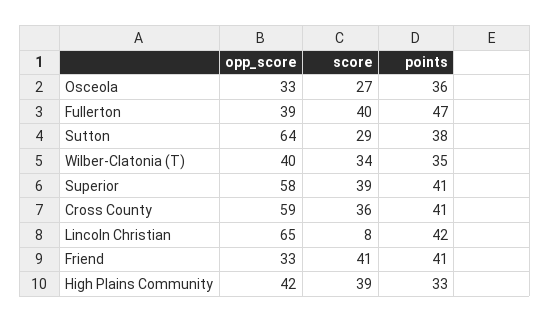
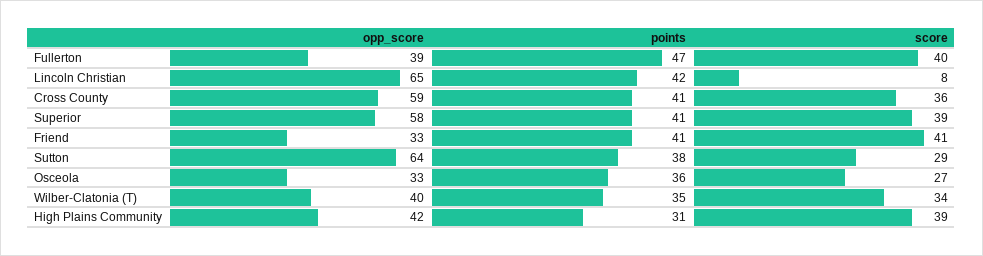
  {
    "opp_score": {
      "Osceola": 33,
      "Fullerton": 39,
      "Sutton": 64,
      "Wilber-Clatonia (T)": 40,
      "Superior": 58,
      "Cross County": 59,
      "Lincoln Christian": 65,
      "Friend": 33,
      "High Plains Community": 42
    },
    "score": {
      "Osceola": 27,
      "Fullerton": 40,
      "Sutton": 29,
      "Wilber-Clatonia (T)": 34,
      "Superior": 39,
      "Cross County": 36,
      "Lincoln Christian": 8,
      "Friend": 41,
      "High Plains Community": 39
    },
    "points": {
      "Osceola": 36,
      "Fullerton": 47,
      "Sutton": 38,
      "Wilber-Clatonia (T)": 35,
      "Superior": 41,
      "Cross County": 41,
      "Lincoln Christian": 42,
      "Friend": 41,
-     "High Plains Community": 33
+     "High Plains Community": 31
    }
  }

